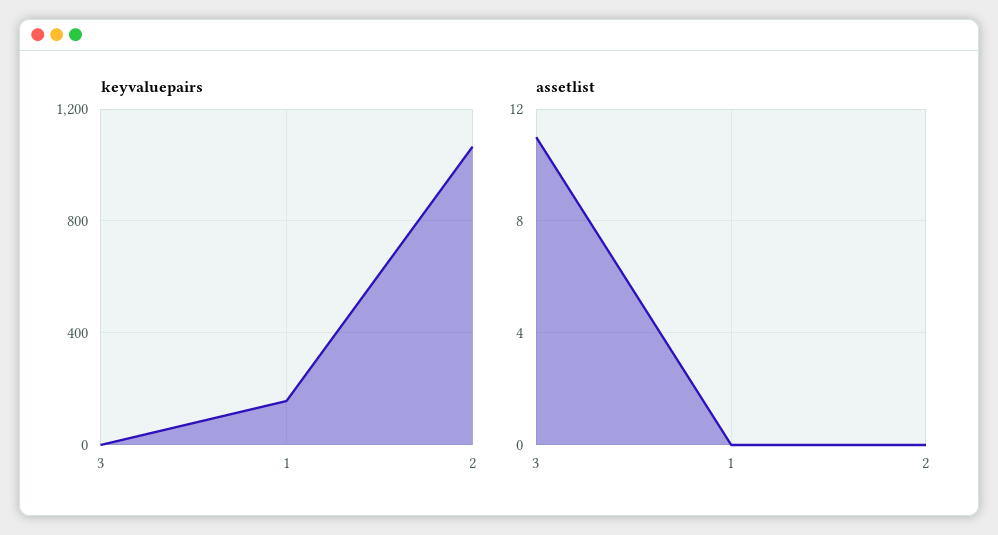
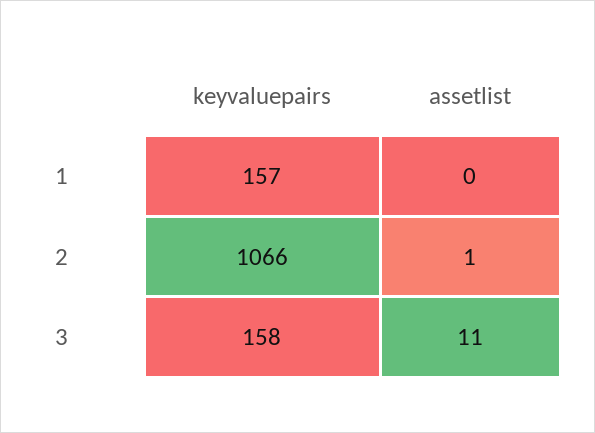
  {
    "keyvaluepairs": {
-     "3": 0,
+     "3": 158,
      "1": 157,
      "2": 1066
    },
    "assetlist": {
      "3": 11,
      "1": 0,
-     "2": 0
+     "2": 1
    }
  }

